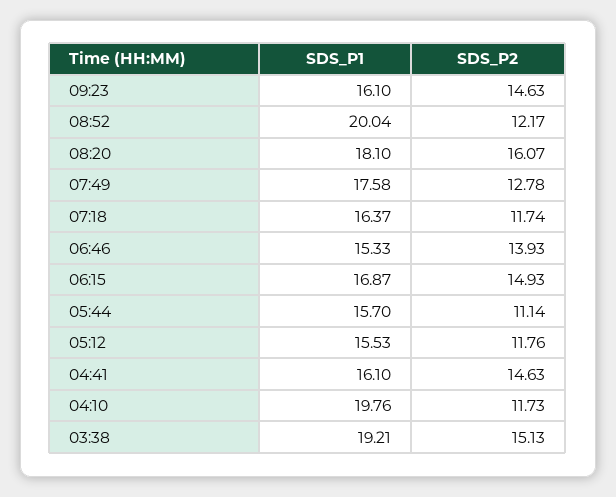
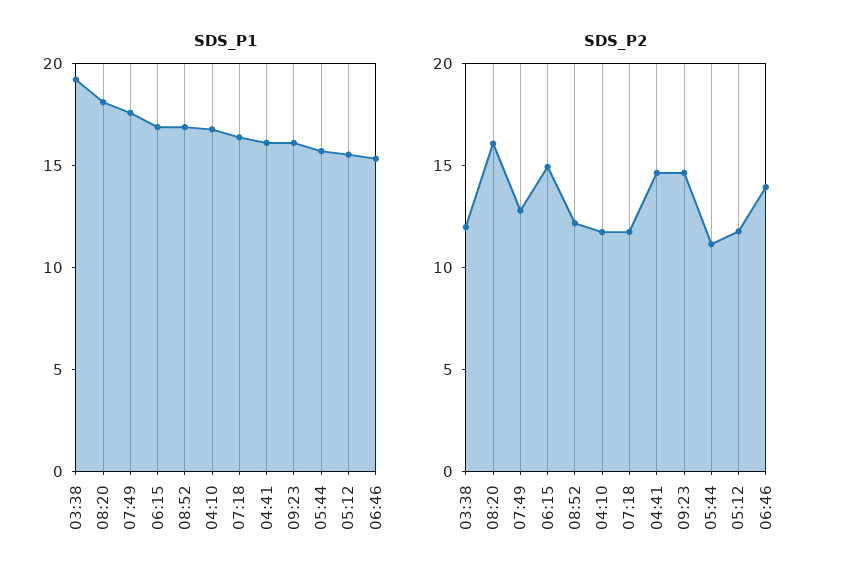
  {
    "SDS_P1": {
      "09:23": 16.1,
-     "08:52": 20.04,
+     "08:52": 17,
      "08:20": 18.1,
      "07:49": 17.58,
      "07:18": 16.37,
      "06:46": 15.33,
      "06:15": 16.87,
      "05:44": 15.7,
      "05:12": 15.53,
      "04:41": 16.1,
-     "04:10": 19.76,
+     "04:10": 17,
      "03:38": 19.21
    },
    "SDS_P2": {
      "09:23": 14.63,
      "08:52": 12.17,
      "08:20": 16.07,
      "07:49": 12.78,
      "07:18": 11.74,
      "06:46": 13.93,
      "06:15": 14.93,
      "05:44": 11.14,
      "05:12": 11.76,
      "04:41": 14.63,
      "04:10": 11.73,
-     "03:38": 15.13
+     "03:38": 12
    }
  }

